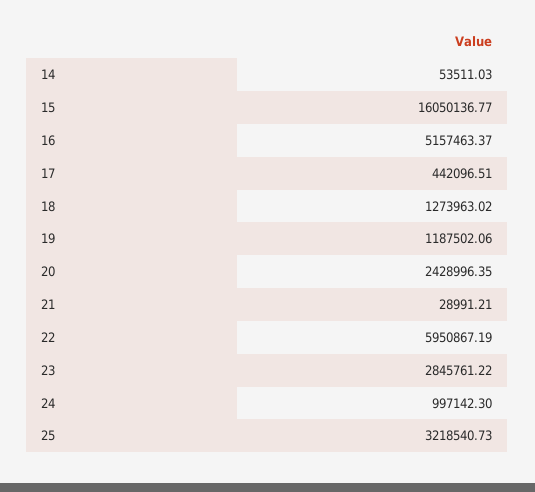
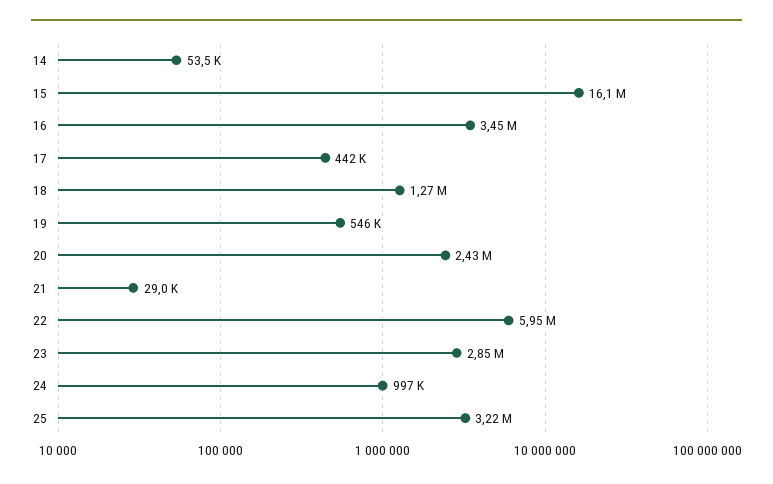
  {
    "14": 53511.03,
    "15": 16050136.77,
-   "16": 5157463.37,
+   "16": 3450000,
    "17": 442096.51,
    "18": 1273963.02,
-   "19": 1187502.06,
+   "19": 546000,
    "20": 2428996.35,
    "21": 28991.21,
    "22": 5950867.19,
    "23": 2845761.22,
    "24": 997142.3,
    "25": 3218540.73
  }

